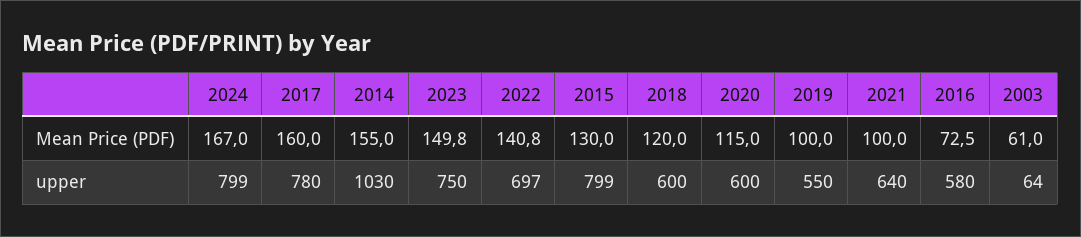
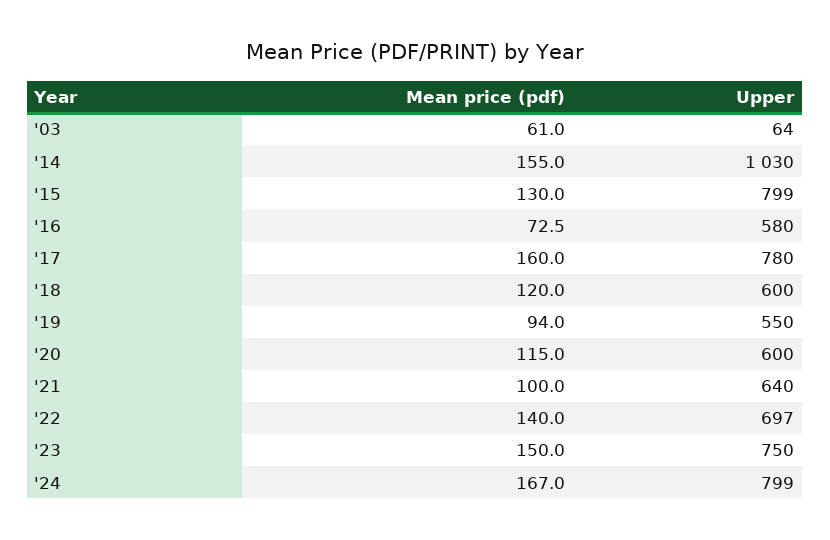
  {
    "2024": {
      "Mean Price (PDF)": 167,
      "upper": 799
    },
    "2017": {
      "Mean Price (PDF)": 160,
      "upper": 780
    },
    "2014": {
      "Mean Price (PDF)": 155,
      "upper": 1030
    },
    "2023": {
-     "Mean Price (PDF)": 149.8,
+     "Mean Price (PDF)": 150,
      "upper": 750
    },
    "2022": {
-     "Mean Price (PDF)": 140.8,
+     "Mean Price (PDF)": 140,
      "upper": 697
    },
    "2015": {
      "Mean Price (PDF)": 130,
      "upper": 799
    },
    "2018": {
      "Mean Price (PDF)": 120,
      "upper": 600
    },
    "2020": {
      "Mean Price (PDF)": 115,
      "upper": 600
    },
    "2019": {
-     "Mean Price (PDF)": 100,
+     "Mean Price (PDF)": 94,
      "upper": 550
    },
    "2021": {
      "Mean Price (PDF)": 100,
      "upper": 640
    },
    "2016": {
      "Mean Price (PDF)": 72.5,
      "upper": 580
    },
    "2003": {
      "Mean Price (PDF)": 61,
      "upper": 64
    }
  }

